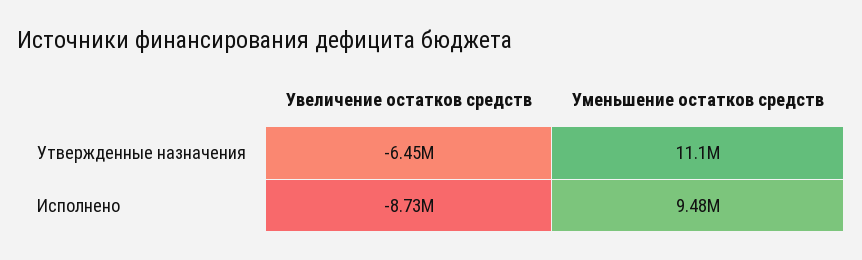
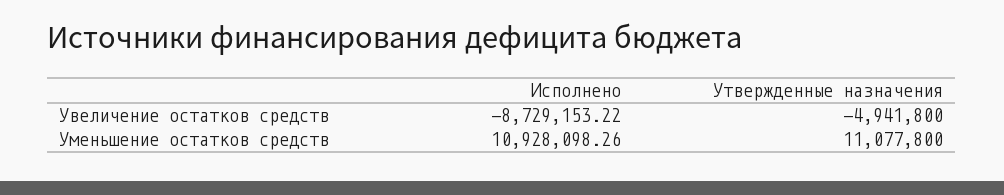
  {
    "Увеличение остатков средств": {
-     "Утвержденные назначения": -6450000,
+     "Утвержденные назначения": -4941800,
      "Исполнено": -8729153.22
    },
    "Уменьшение остатков средств": {
      "Утвержденные назначения": 11077800,
-     "Исполнено": 9480000
+     "Исполнено": 10928098.26
    }
  }

